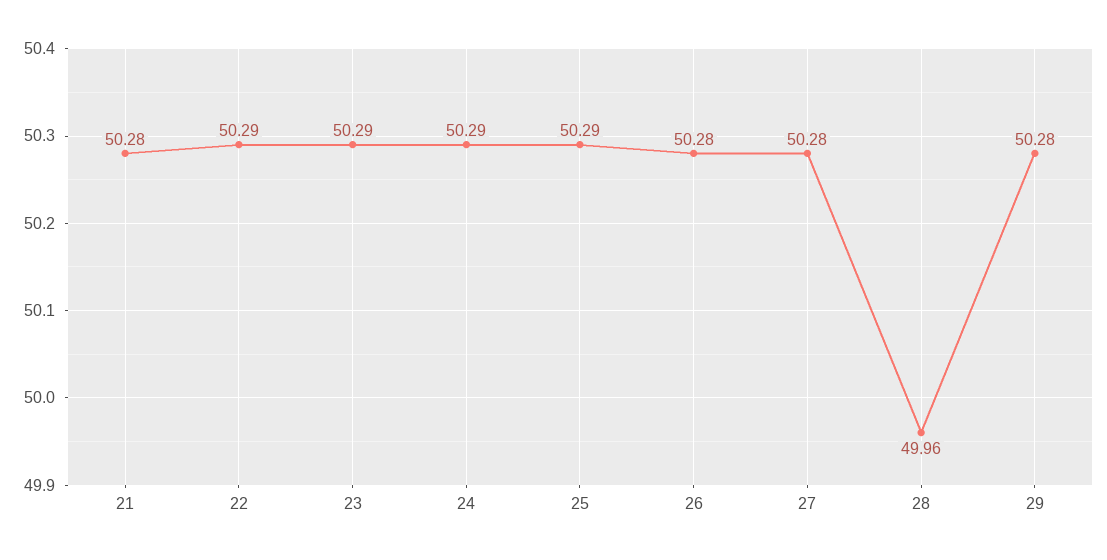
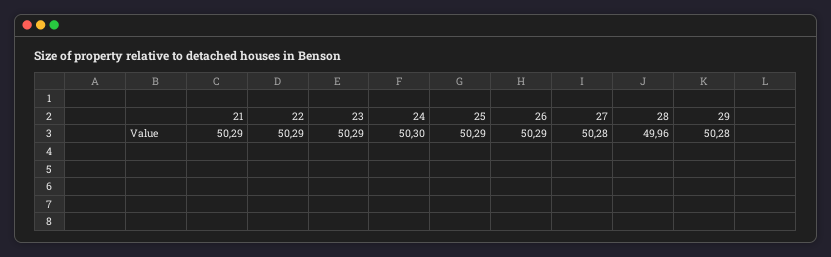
  {
-   "21": 50.28,
+   "21": 50.29,
    "22": 50.29,
    "23": 50.29,
-   "24": 50.29,
+   "24": 50.3,
    "25": 50.29,
-   "26": 50.28,
+   "26": 50.29,
    "27": 50.28,
    "28": 49.96,
    "29": 50.28
  }

